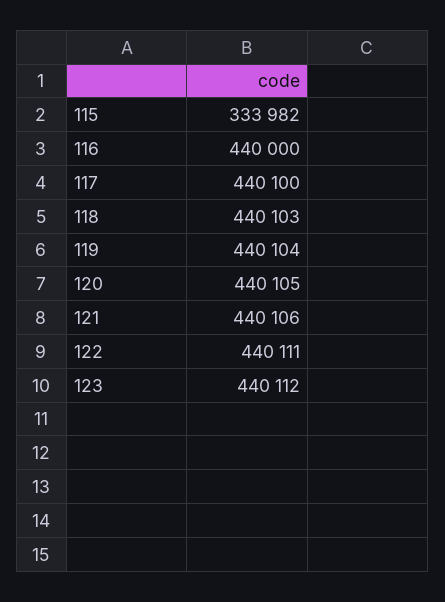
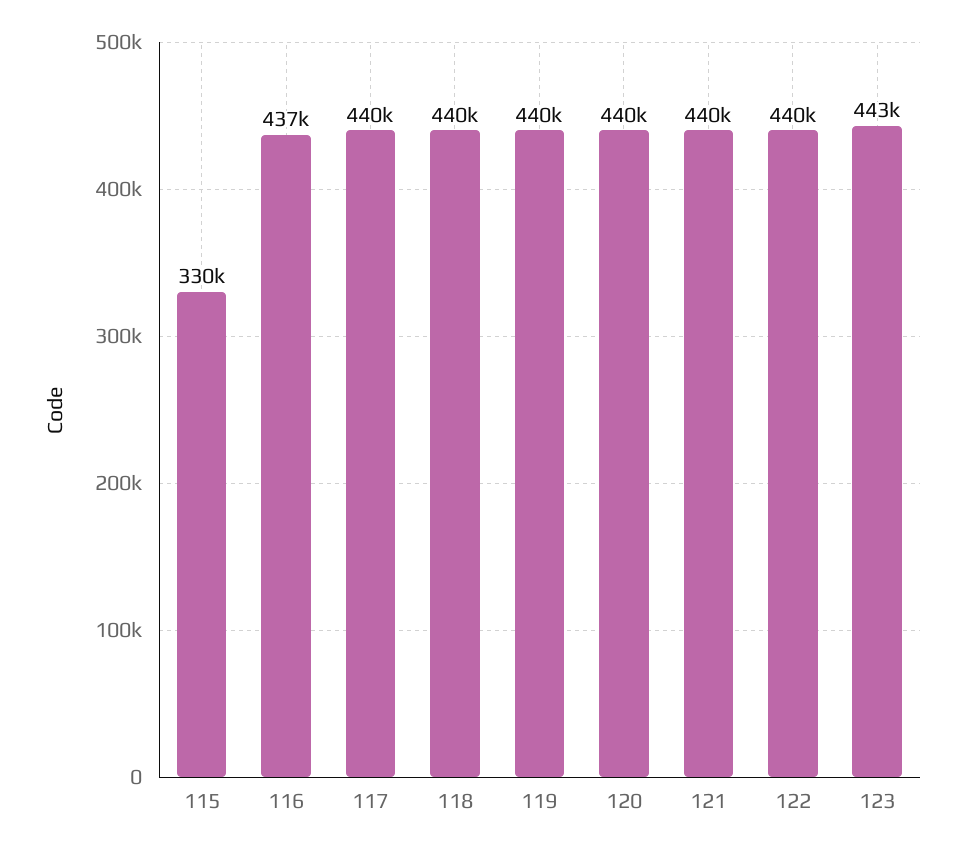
  {
-   "115": 333982,
+   "115": 330000,
-   "116": 440000,
+   "116": 437000,
    "117": 440100,
    "118": 440103,
    "119": 440104,
    "120": 440105,
    "121": 440106,
    "122": 440111,
-   "123": 440112
+   "123": 443000
  }

